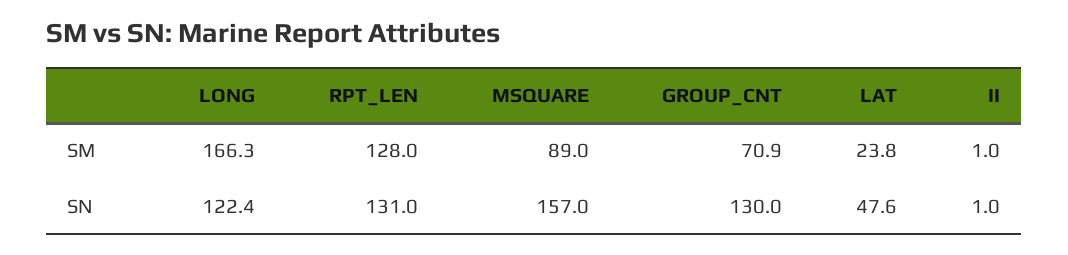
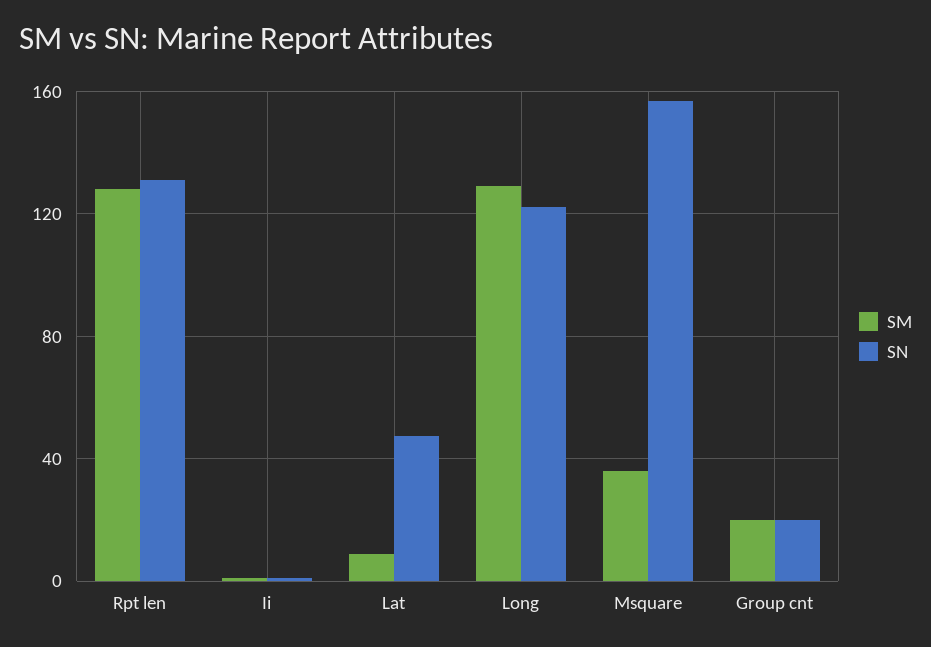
  {
    "SM": {
-     "LONG": 166.3,
+     "LONG": 130,
      "RPT_LEN": 128,
-     "MSQUARE": 89,
+     "MSQUARE": 35,
-     "GROUP_CNT": 70.9,
+     "GROUP_CNT": 20,
-     "LAT": 23.8,
+     "LAT": 10,
      "II": 1
    },
    "SN": {
      "LONG": 122.4,
      "RPT_LEN": 131,
      "MSQUARE": 157,
-     "GROUP_CNT": 130,
+     "GROUP_CNT": 20,
      "LAT": 47.6,
      "II": 1
    }
  }

